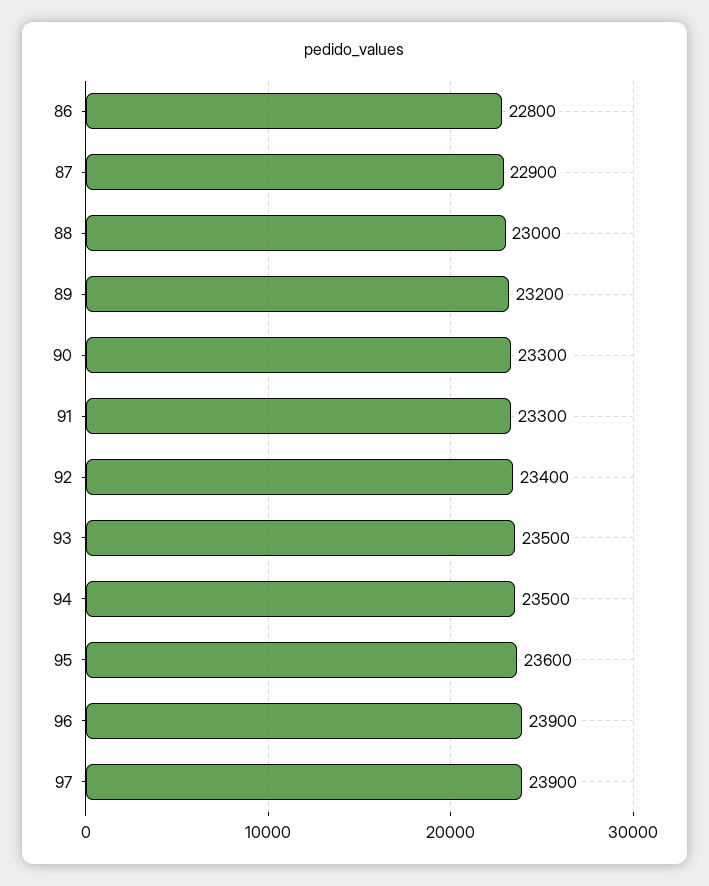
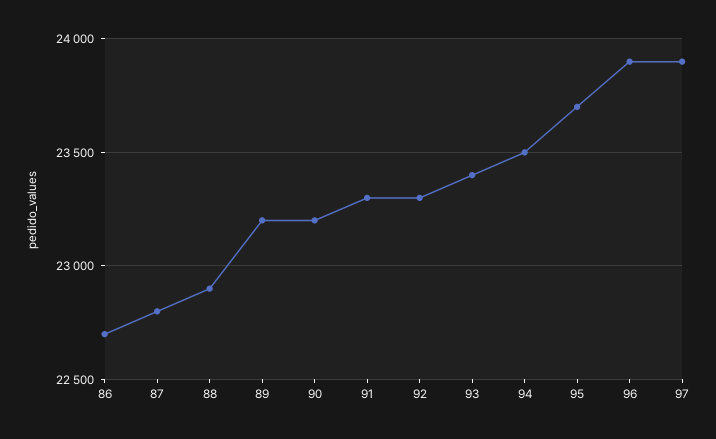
  {
-   "86": 22800,
+   "86": 22700,
-   "87": 22900,
+   "87": 22800,
-   "88": 23000,
+   "88": 22900,
    "89": 23200,
-   "90": 23300,
+   "90": 23200,
    "91": 23300,
-   "92": 23400,
+   "92": 23300,
-   "93": 23500,
+   "93": 23400,
    "94": 23500,
-   "95": 23600,
+   "95": 23700,
    "96": 23900,
    "97": 23900
  }

